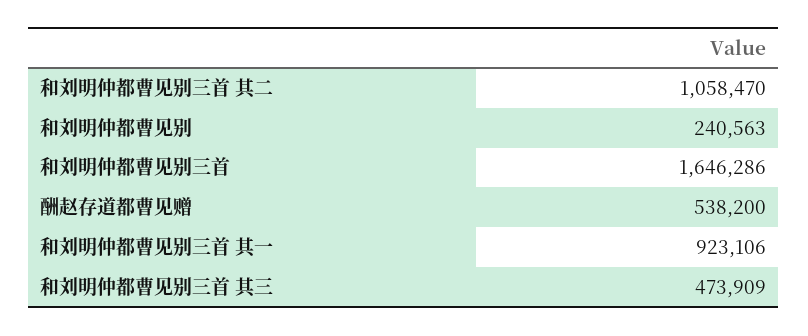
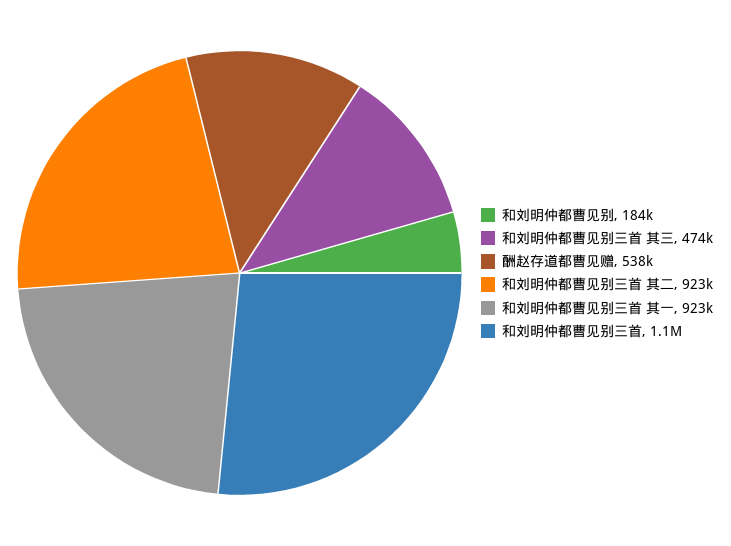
  {
-   "和刘明仲都曹见别三首 其二": 1058470,
+   "和刘明仲都曹见别三首 其二": 923000,
-   "和刘明仲都曹见别": 240563,
+   "和刘明仲都曹见别": 184000,
-   "和刘明仲都曹见别三首": 1646286,
+   "和刘明仲都曹见别三首": 1100000,
    "酬赵存道都曹见赠": 538200,
    "和刘明仲都曹见别三首 其一": 923106,
    "和刘明仲都曹见别三首 其三": 473909
  }

